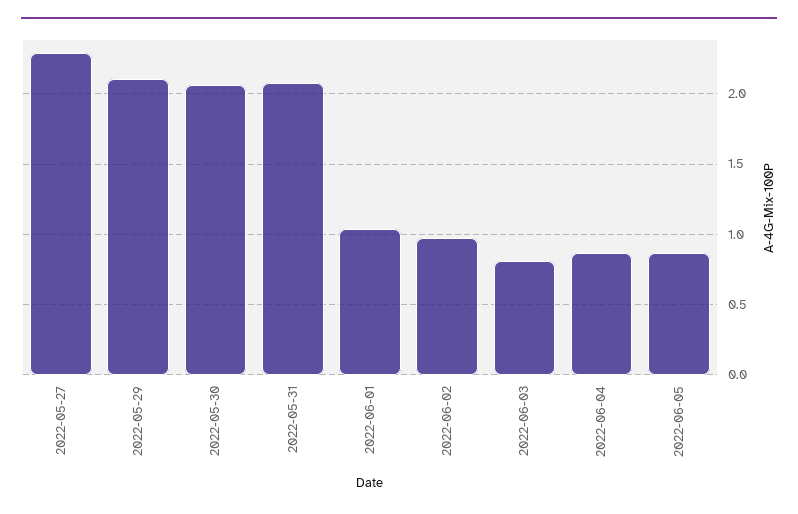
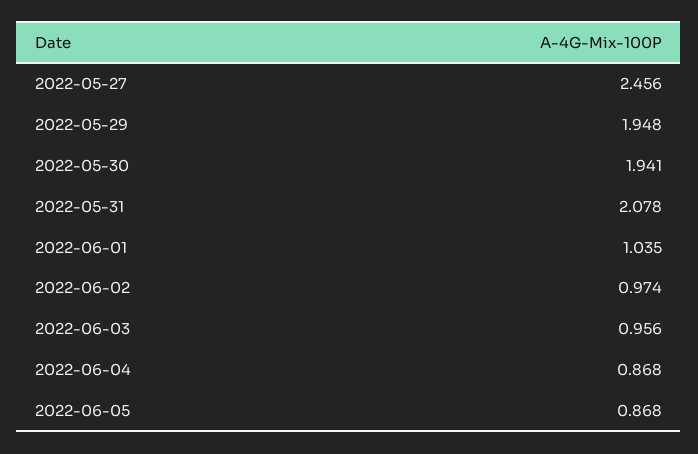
  {
-   "2022-05-27": 2.3,
+   "2022-05-27": 2.456,
-   "2022-05-29": 2.1,
+   "2022-05-29": 1.948,
-   "2022-05-30": 2.05,
+   "2022-05-30": 1.941,
    "2022-05-31": 2.078,
    "2022-06-01": 1.035,
    "2022-06-02": 0.974,
-   "2022-06-03": 0.8,
+   "2022-06-03": 0.956,
    "2022-06-04": 0.868,
    "2022-06-05": 0.868
  }

